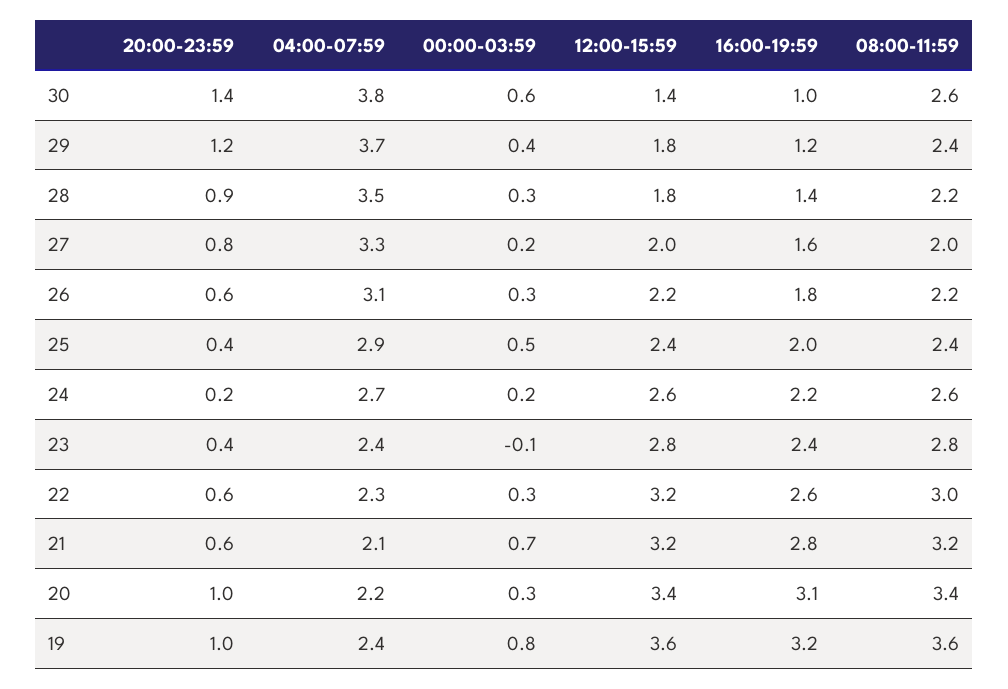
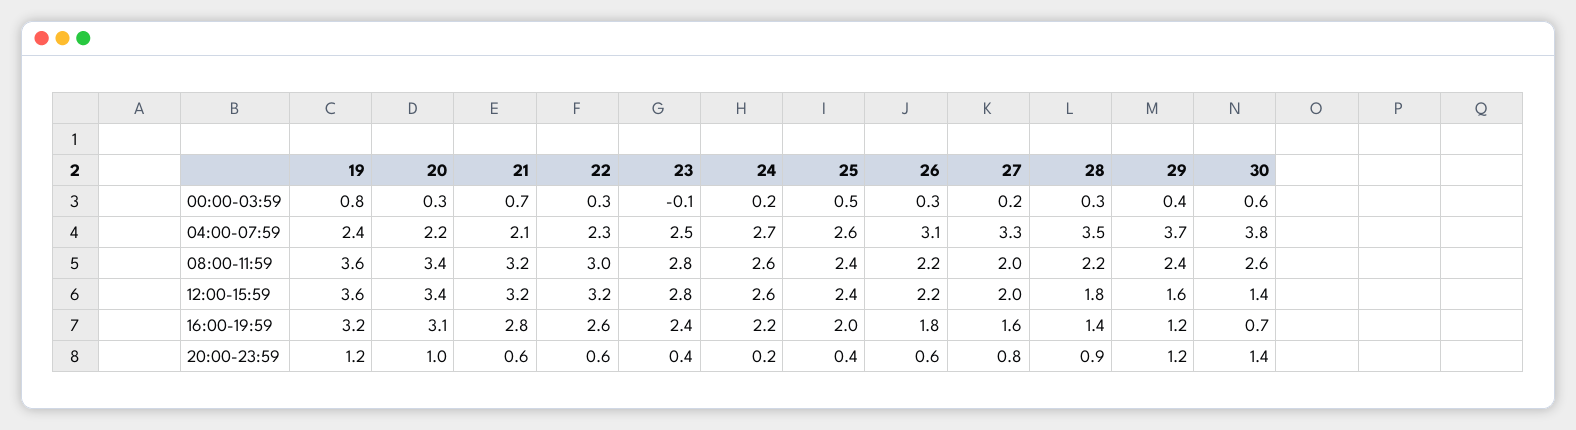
  {
    "20:00-23:59": {
      "30": 1.4,
      "29": 1.2,
      "28": 0.9,
      "27": 0.8,
      "26": 0.6,
      "25": 0.4,
      "24": 0.2,
      "23": 0.4,
      "22": 0.6,
      "21": 0.6,
      "20": 1,
-     "19": 1
+     "19": 1.2
    },
    "04:00-07:59": {
      "30": 3.8,
      "29": 3.7,
      "28": 3.5,
      "27": 3.3,
      "26": 3.1,
-     "25": 2.9,
+     "25": 2.6,
      "24": 2.7,
-     "23": 2.4,
+     "23": 2.5,
      "22": 2.3,
      "21": 2.1,
      "20": 2.2,
      "19": 2.4
    },
    "00:00-03:59": {
      "30": 0.6,
      "29": 0.4,
      "28": 0.3,
      "27": 0.2,
      "26": 0.3,
      "25": 0.5,
      "24": 0.2,
      "23": -0.1,
      "22": 0.3,
      "21": 0.7,
      "20": 0.3,
      "19": 0.8
    },
    "12:00-15:59": {
      "30": 1.4,
-     "29": 1.8,
+     "29": 1.6,
      "28": 1.8,
      "27": 2,
      "26": 2.2,
      "25": 2.4,
      "24": 2.6,
      "23": 2.8,
      "22": 3.2,
      "21": 3.2,
      "20": 3.4,
      "19": 3.6
    },
    "16:00-19:59": {
-     "30": 1,
+     "30": 0.7,
      "29": 1.2,
      "28": 1.4,
      "27": 1.6,
      "26": 1.8,
      "25": 2,
      "24": 2.2,
      "23": 2.4,
      "22": 2.6,
      "21": 2.8,
      "20": 3.1,
      "19": 3.2
    },
    "08:00-11:59": {
      "30": 2.6,
      "29": 2.4,
      "28": 2.2,
      "27": 2,
      "26": 2.2,
      "25": 2.4,
      "24": 2.6,
      "23": 2.8,
      "22": 3,
      "21": 3.2,
      "20": 3.4,
      "19": 3.6
    }
  }

